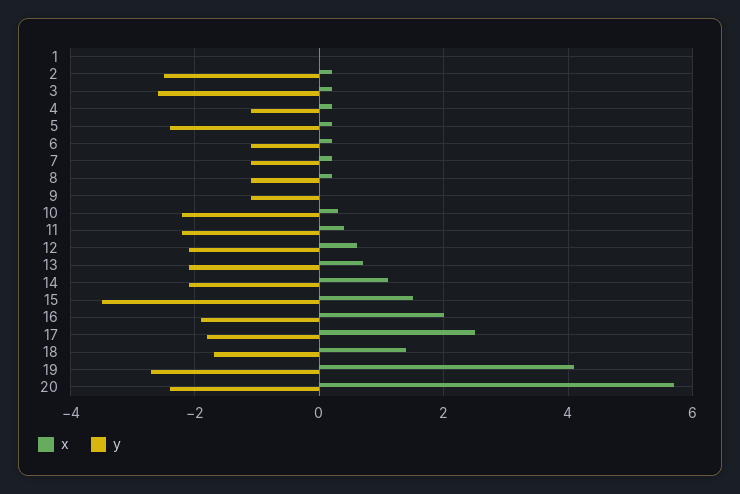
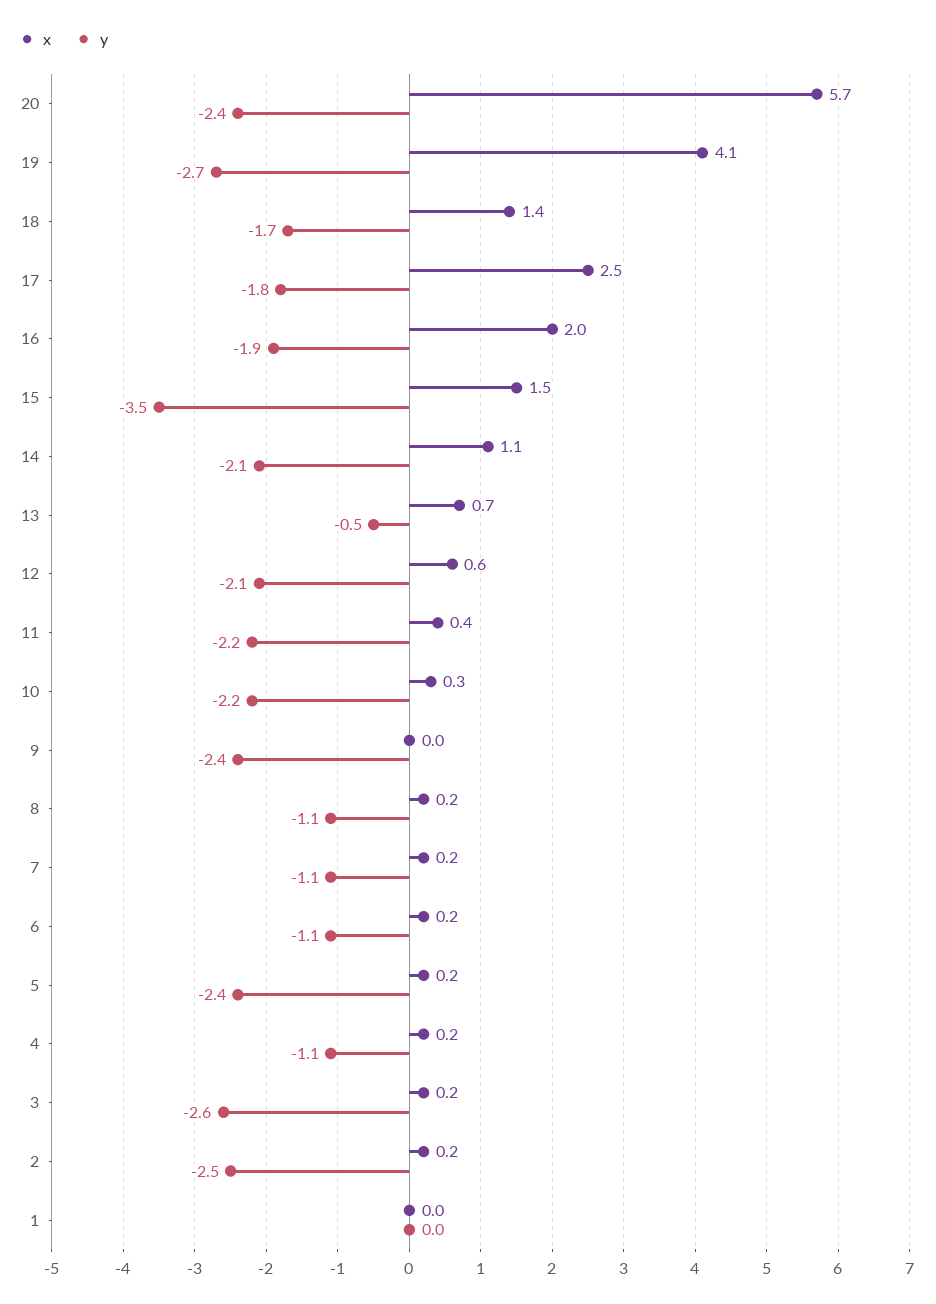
  {
    "x": {
      "1": 0,
      "2": 0.2,
      "3": 0.2,
      "4": 0.2,
      "5": 0.2,
      "6": 0.2,
      "7": 0.2,
      "8": 0.2,
      "9": 0,
      "10": 0.3,
      "11": 0.4,
      "12": 0.6,
      "13": 0.7,
      "14": 1.1,
      "15": 1.5,
      "16": 2,
      "17": 2.5,
      "18": 1.4,
      "19": 4.1,
      "20": 5.7
    },
    "y": {
      "1": 0,
      "2": -2.5,
      "3": -2.6,
      "4": -1.1,
      "5": -2.4,
      "6": -1.1,
      "7": -1.1,
      "8": -1.1,
-     "9": -1,
+     "9": -2.4,
      "10": -2.2,
      "11": -2.2,
      "12": -2.1,
-     "13": -2,
+     "13": -0.5,
      "14": -2.1,
      "15": -3.5,
      "16": -1.9,
      "17": -1.8,
      "18": -1.7,
      "19": -2.7,
      "20": -2.4
    }
  }

